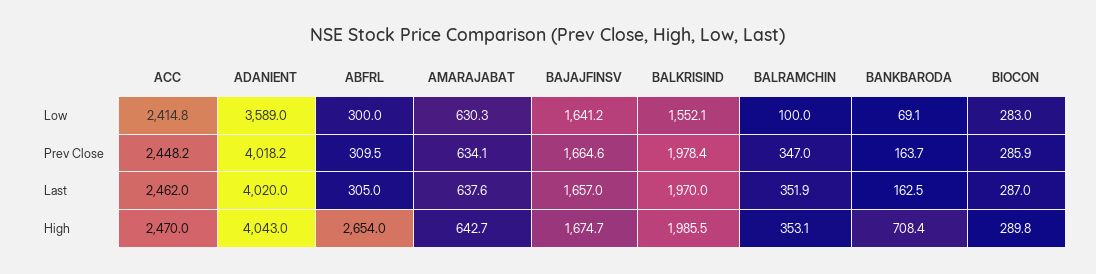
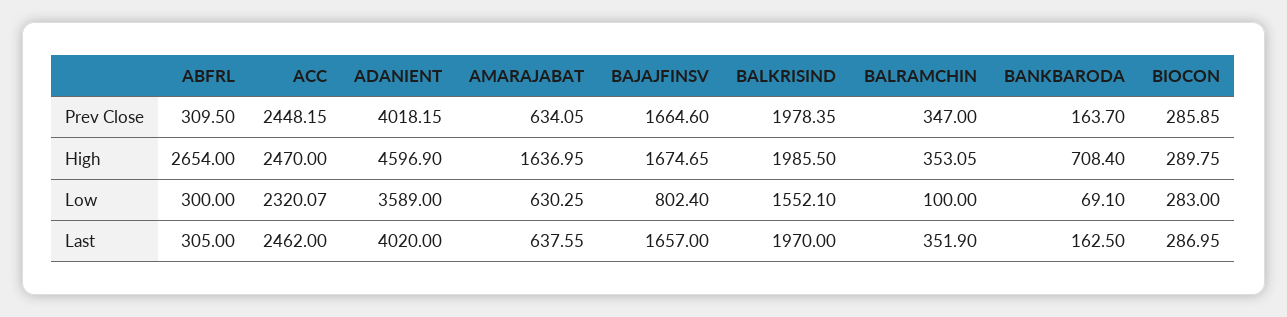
  {
    "ACC": {
-     "Low": 2414.8,
+     "Low": 2320.07,
      "Prev Close": 2448.15,
      "Last": 2462,
      "High": 2470
    },
    "ADANIENT": {
      "Low": 3589,
      "Prev Close": 4018.15,
      "Last": 4020,
-     "High": 4043
+     "High": 4596.9
    },
    "ABFRL": {
      "Low": 300,
      "Prev Close": 309.5,
      "Last": 305,
      "High": 2654
    },
    "AMARAJABAT": {
      "Low": 630.25,
      "Prev Close": 634.05,
      "Last": 637.55,
-     "High": 642.7
+     "High": 1636.95
    },
    "BAJAJFINSV": {
-     "Low": 1641.2,
+     "Low": 802.4,
      "Prev Close": 1664.6,
      "Last": 1657,
      "High": 1674.65
    },
    "BALKRISIND": {
      "Low": 1552.1,
      "Prev Close": 1978.35,
      "Last": 1970,
      "High": 1985.5
    },
    "BALRAMCHIN": {
      "Low": 100,
      "Prev Close": 347,
      "Last": 351.9,
      "High": 353.05
    },
    "BANKBARODA": {
      "Low": 69.1,
      "Prev Close": 163.7,
      "Last": 162.5,
      "High": 708.4
    },
    "BIOCON": {
      "Low": 283,
      "Prev Close": 285.85,
      "Last": 286.95,
      "High": 289.75
    }
  }

